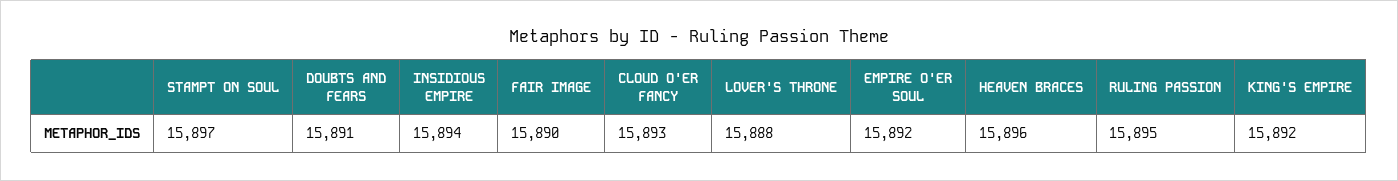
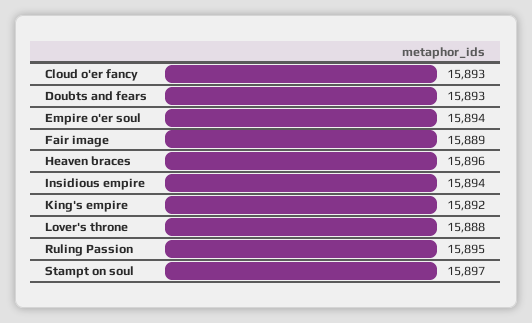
  {
    "STAMPT ON SOUL": 15897,
-   "DOUBTS AND FEARS": 15891,
+   "DOUBTS AND FEARS": 15893,
    "INSIDIOUS EMPIRE": 15894,
-   "FAIR IMAGE": 15890,
+   "FAIR IMAGE": 15889,
    "CLOUD O'ER FANCY": 15893,
    "LOVER'S THRONE": 15888,
-   "EMPIRE O'ER SOUL": 15892,
+   "EMPIRE O'ER SOUL": 15894,
    "HEAVEN BRACES": 15896,
    "RULING PASSION": 15895,
    "KING'S EMPIRE": 15892
  }

